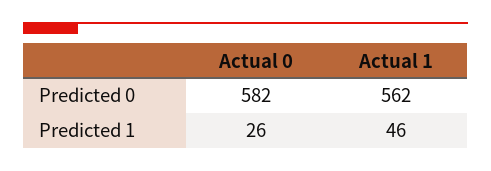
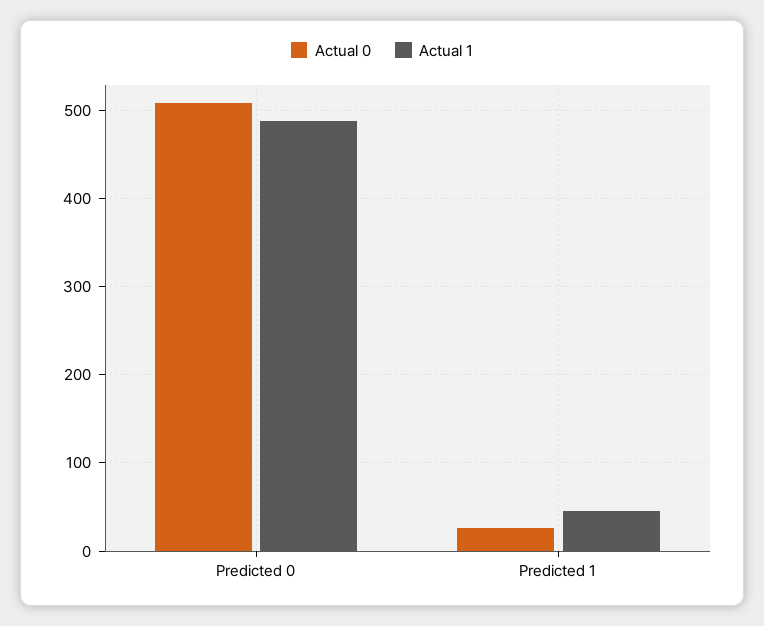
  {
    "Actual 0": {
-     "Predicted 0": 582,
+     "Predicted 0": 510,
      "Predicted 1": 26
    },
    "Actual 1": {
-     "Predicted 0": 562,
+     "Predicted 0": 490,
      "Predicted 1": 46
    }
  }

